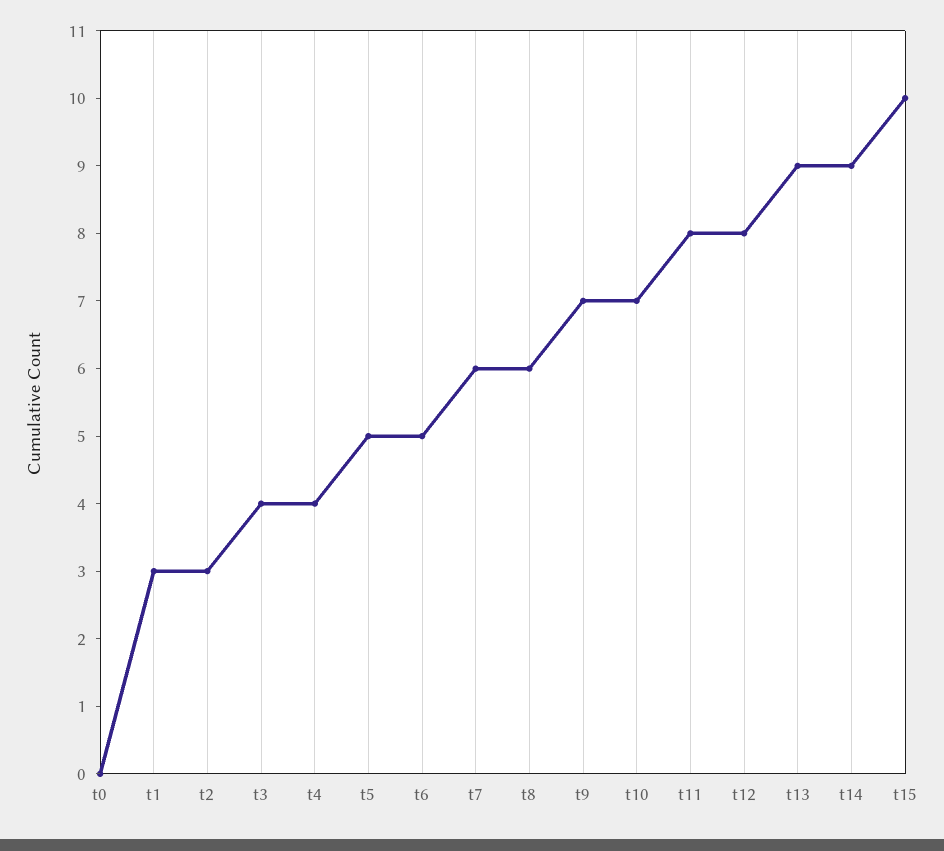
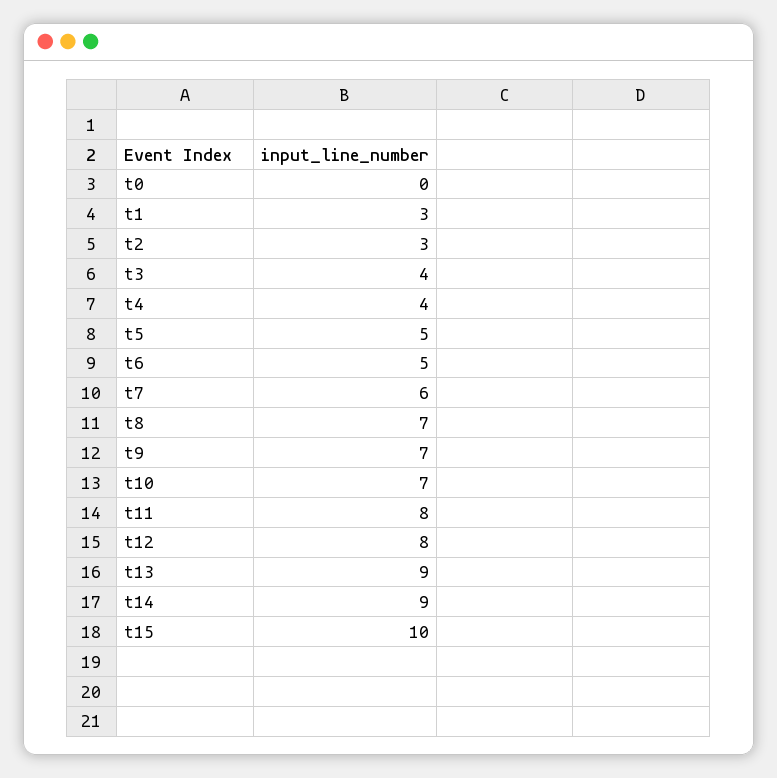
  {
    "t0": 0,
    "t1": 3,
    "t2": 3,
    "t3": 4,
    "t4": 4,
    "t5": 5,
    "t6": 5,
    "t7": 6,
-   "t8": 6,
+   "t8": 7,
    "t9": 7,
    "t10": 7,
    "t11": 8,
    "t12": 8,
    "t13": 9,
    "t14": 9,
    "t15": 10
  }

